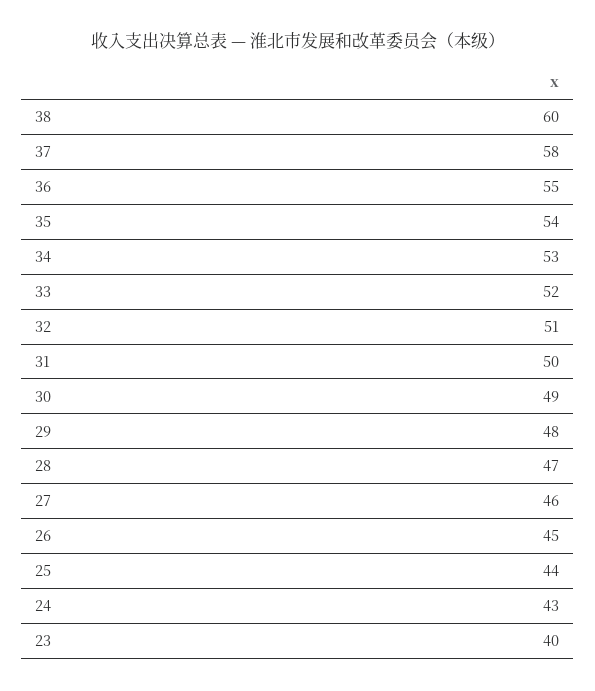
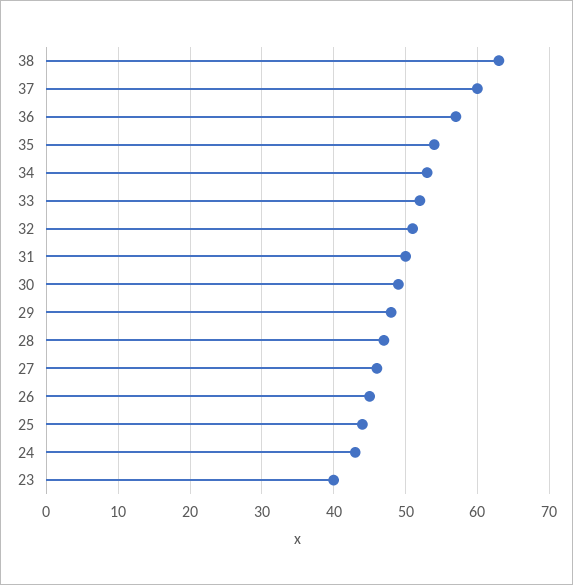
  {
-   "38": 60,
+   "38": 63,
-   "37": 58,
+   "37": 60,
-   "36": 55,
+   "36": 57,
    "35": 54,
    "34": 53,
    "33": 52,
    "32": 51,
    "31": 50,
    "30": 49,
    "29": 48,
    "28": 47,
    "27": 46,
    "26": 45,
    "25": 44,
    "24": 43,
    "23": 40
  }

